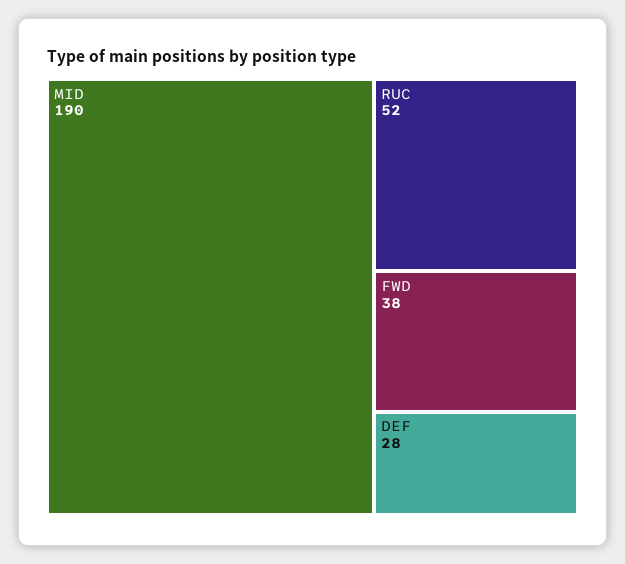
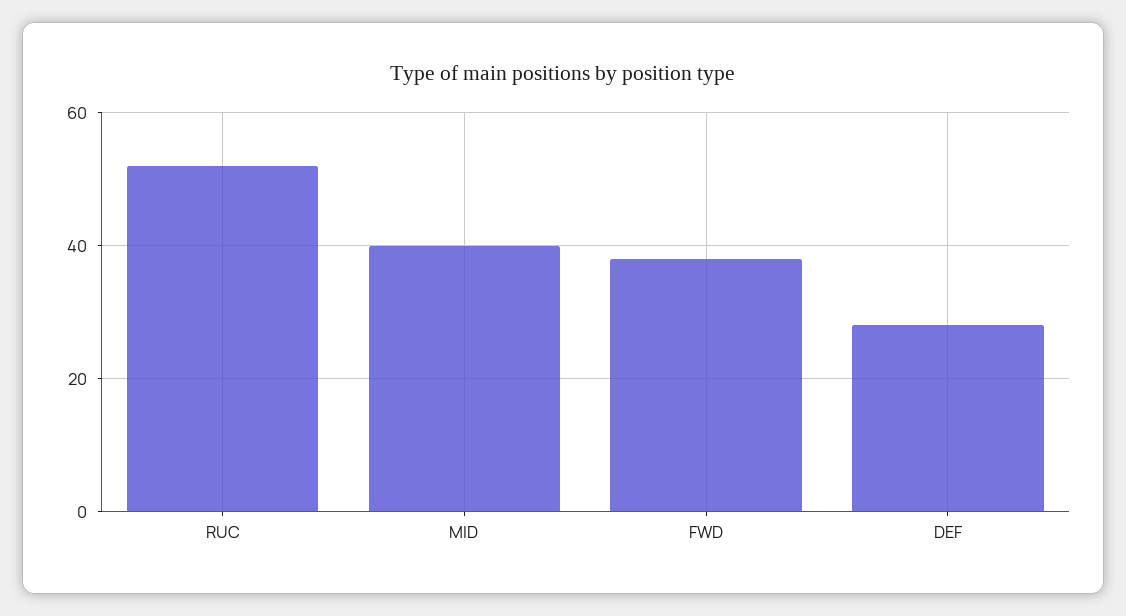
  {
-   "MID": 190,
+   "MID": 40,
    "RUC": 52,
    "FWD": 38,
    "DEF": 28
  }

